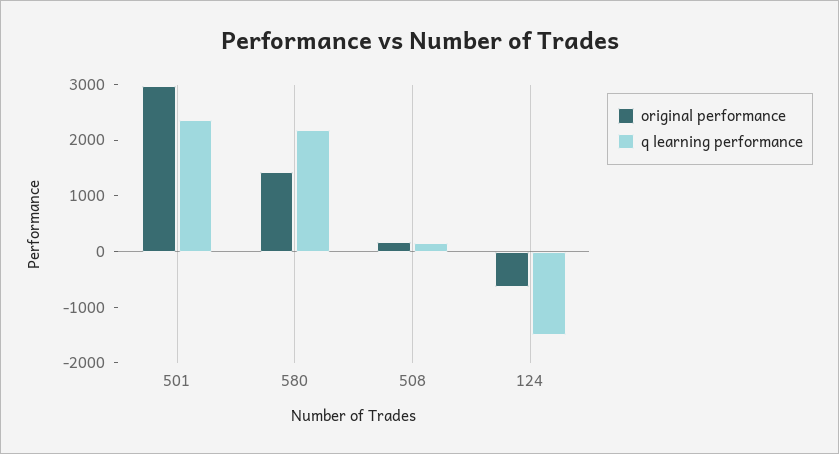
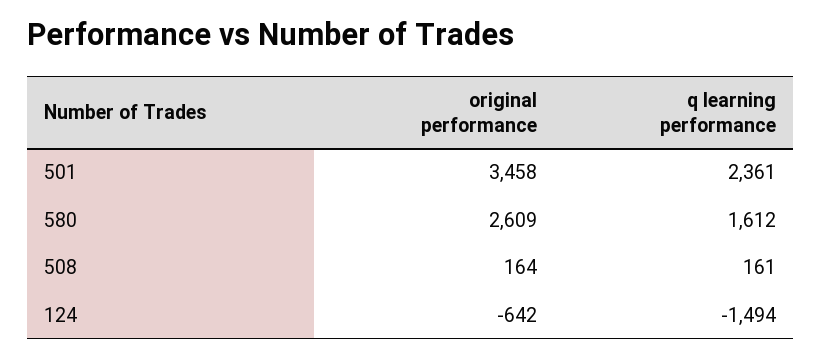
  {
    "original performance": {
-     "501": 3000,
+     "501": 3458,
-     "580": 1400,
+     "580": 2609,
      "508": 164,
      "124": -642
    },
    "q learning performance": {
      "501": 2361,
-     "580": 2200,
+     "580": 1612,
      "508": 161,
      "124": -1494
    }
  }

